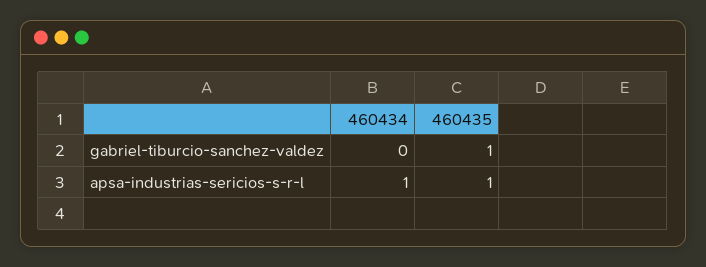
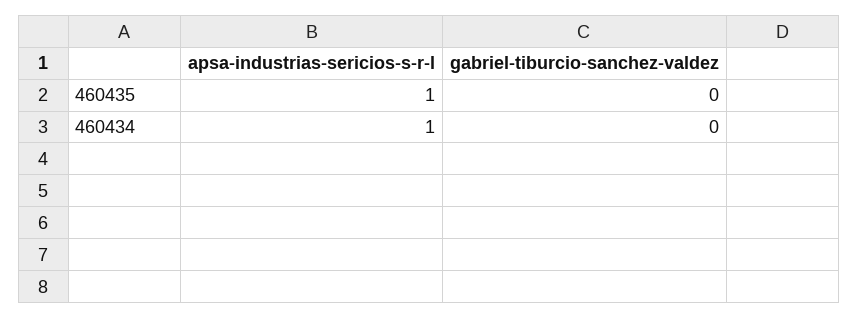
  {
    "460434": {
      "gabriel-tiburcio-sanchez-valdez": 0,
      "apsa-industrias-sericios-s-r-l": 1
    },
    "460435": {
-     "gabriel-tiburcio-sanchez-valdez": 1,
+     "gabriel-tiburcio-sanchez-valdez": 0,
      "apsa-industrias-sericios-s-r-l": 1
    }
  }

